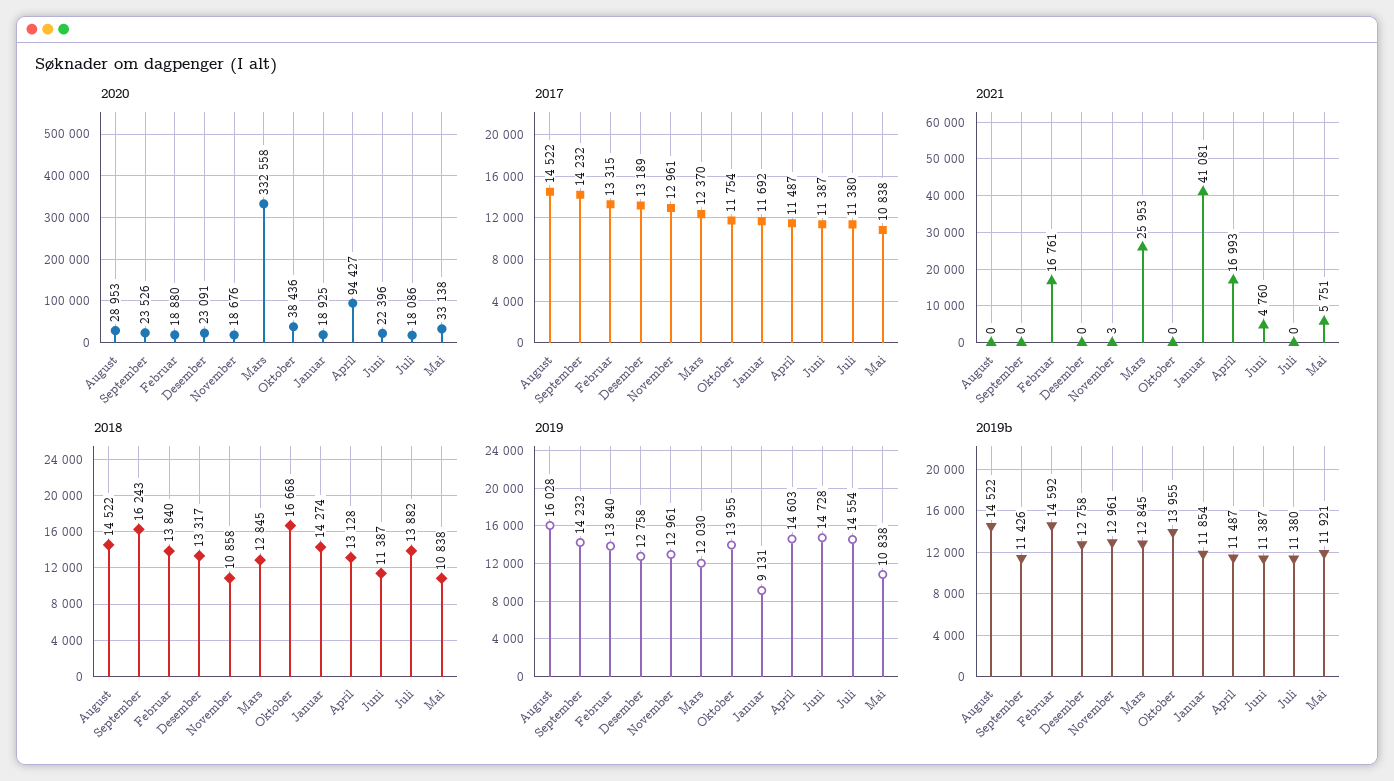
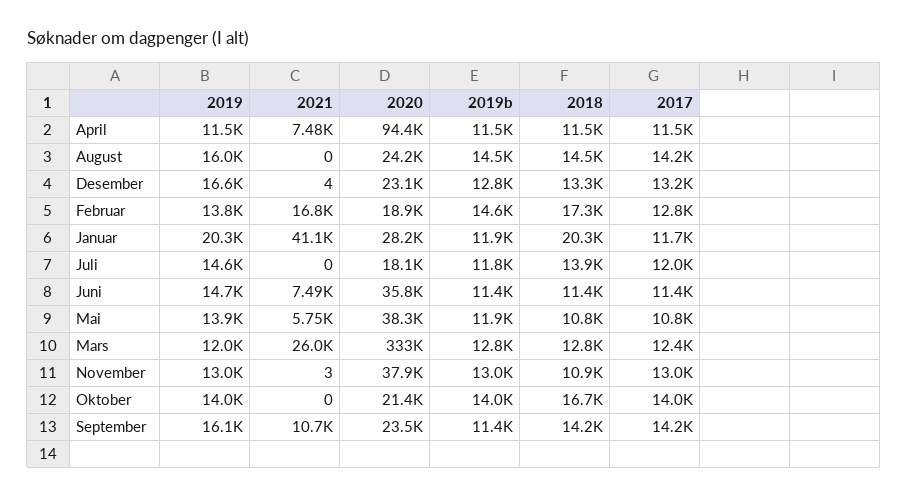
  {
    "2020": {
-     "August": 28953,
+     "August": 24200,
      "September": 23526,
      "Februar": 18880,
      "Desember": 23091,
-     "November": 18676,
+     "November": 37900,
      "Mars": 332558,
-     "Oktober": 38436,
+     "Oktober": 21400,
-     "Januar": 18925,
+     "Januar": 28200,
      "April": 94427,
-     "Juni": 22396,
+     "Juni": 35800,
      "Juli": 18086,
-     "Mai": 33138
+     "Mai": 38300
    },
    "2017": {
-     "August": 14522,
+     "August": 14200,
      "September": 14232,
-     "Februar": 13315,
+     "Februar": 12800,
      "Desember": 13189,
      "November": 12961,
      "Mars": 12370,
-     "Oktober": 11754,
+     "Oktober": 14000,
      "Januar": 11692,
      "April": 11487,
      "Juni": 11387,
-     "Juli": 11380,
+     "Juli": 12000,
      "Mai": 10838
    },
    "2021": {
      "August": 0,
-     "September": 0,
+     "September": 10700,
      "Februar": 16761,
-     "Desember": 0,
+     "Desember": 4,
      "November": 3,
      "Mars": 25953,
      "Oktober": 0,
      "Januar": 41081,
-     "April": 16993,
+     "April": 7480,
-     "Juni": 4760,
+     "Juni": 7490,
      "Juli": 0,
      "Mai": 5751
    },
    "2018": {
      "August": 14522,
-     "September": 16243,
+     "September": 14200,
-     "Februar": 13840,
+     "Februar": 17300,
      "Desember": 13317,
      "November": 10858,
      "Mars": 12845,
      "Oktober": 16668,
-     "Januar": 14274,
+     "Januar": 20300,
-     "April": 13128,
+     "April": 11500,
      "Juni": 11387,
      "Juli": 13882,
      "Mai": 10838
    },
    "2019": {
      "August": 16028,
-     "September": 14232,
+     "September": 16100,
      "Februar": 13840,
-     "Desember": 12758,
+     "Desember": 16600,
      "November": 12961,
      "Mars": 12030,
      "Oktober": 13955,
-     "Januar": 9131,
+     "Januar": 20300,
-     "April": 14603,
+     "April": 11500,
      "Juni": 14728,
      "Juli": 14554,
-     "Mai": 10838
+     "Mai": 13900
    },
    "2019b": {
      "August": 14522,
      "September": 11426,
      "Februar": 14592,
      "Desember": 12758,
      "November": 12961,
      "Mars": 12845,
      "Oktober": 13955,
      "Januar": 11854,
      "April": 11487,
      "Juni": 11387,
-     "Juli": 11380,
+     "Juli": 11800,
      "Mai": 11921
    }
  }

